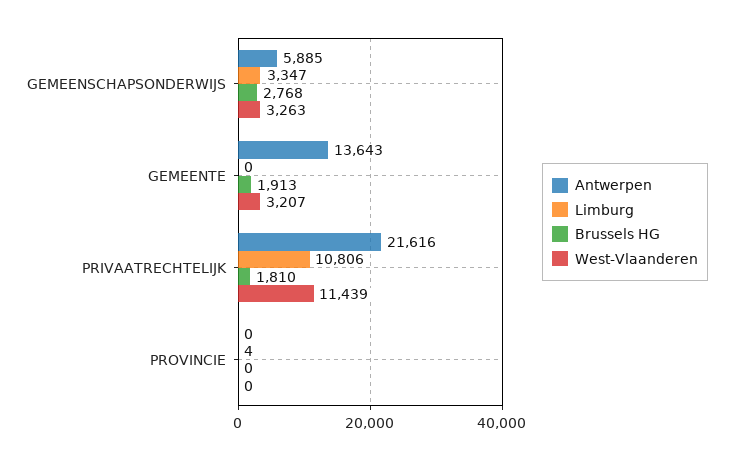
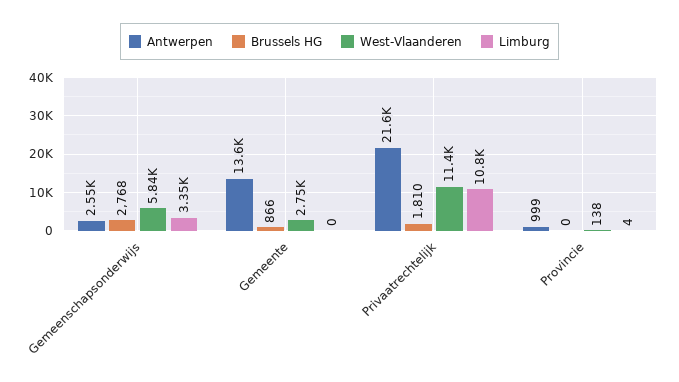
  {
    "Antwerpen": {
-     "GEMEENSCHAPSONDERWIJS": 5885,
+     "GEMEENSCHAPSONDERWIJS": 2550,
      "GEMEENTE": 13643,
      "PRIVAATRECHTELIJK": 21616,
-     "PROVINCIE": 0
+     "PROVINCIE": 999
    },
    "Limburg": {
      "GEMEENSCHAPSONDERWIJS": 3347,
      "GEMEENTE": 0,
      "PRIVAATRECHTELIJK": 10806,
      "PROVINCIE": 4
    },
    "Brussels HG": {
      "GEMEENSCHAPSONDERWIJS": 2768,
-     "GEMEENTE": 1913,
+     "GEMEENTE": 866,
      "PRIVAATRECHTELIJK": 1810,
      "PROVINCIE": 0
    },
    "West-Vlaanderen": {
-     "GEMEENSCHAPSONDERWIJS": 3263,
+     "GEMEENSCHAPSONDERWIJS": 5840,
-     "GEMEENTE": 3207,
+     "GEMEENTE": 2750,
      "PRIVAATRECHTELIJK": 11439,
-     "PROVINCIE": 0
+     "PROVINCIE": 138
    }
  }

